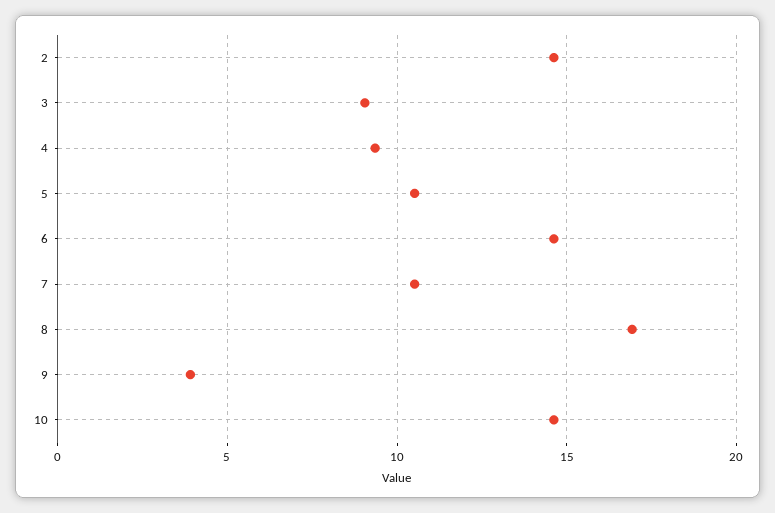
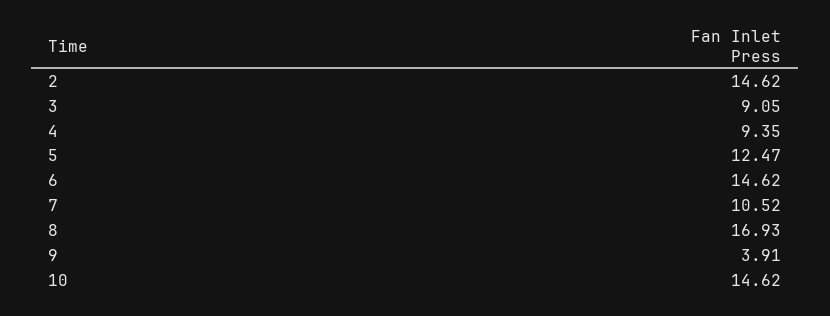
  {
    "2": 14.62,
    "3": 9.05,
    "4": 9.35,
-   "5": 10.5,
+   "5": 12.47,
    "6": 14.62,
    "7": 10.52,
    "8": 16.93,
    "9": 3.91,
    "10": 14.62
  }

